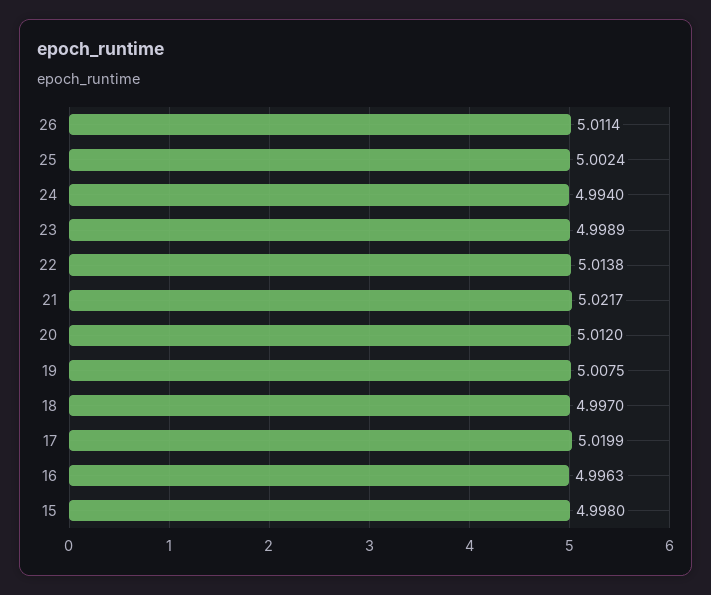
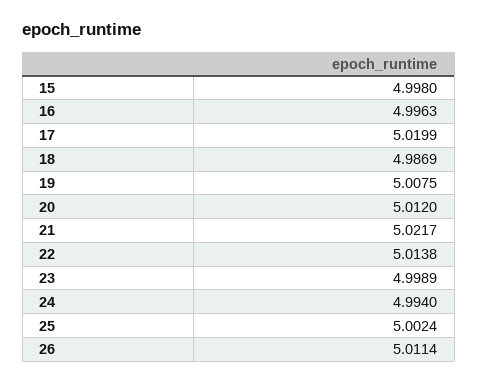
  {
    "26": 5.0114,
    "25": 5.0024,
    "24": 4.994,
    "23": 4.9989,
    "22": 5.0138,
    "21": 5.0217,
    "20": 5.012,
    "19": 5.0075,
-   "18": 4.997,
+   "18": 4.9869,
    "17": 5.0199,
    "16": 4.9963,
    "15": 4.998
  }

